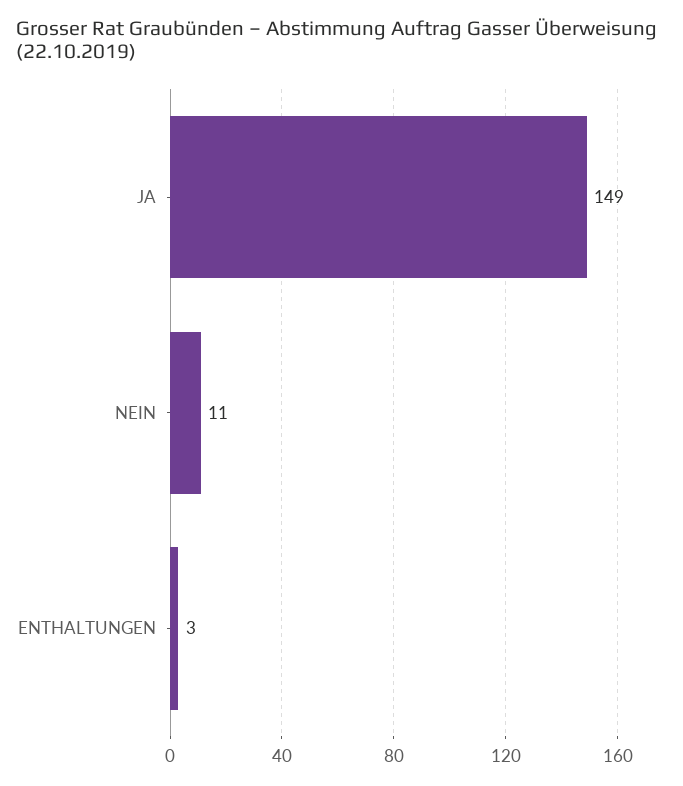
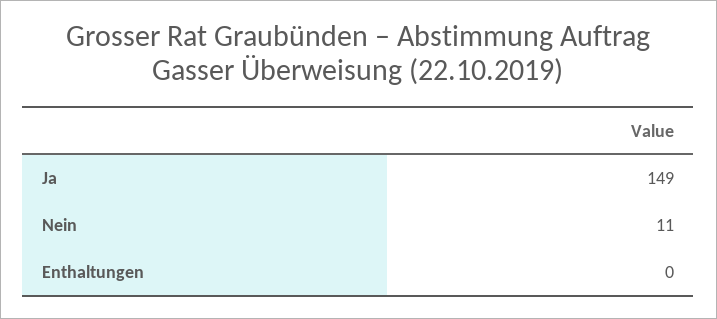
  {
    "JA": 149,
    "NEIN": 11,
-   "ENTHALTUNGEN": 3
+   "ENTHALTUNGEN": 0
  }

